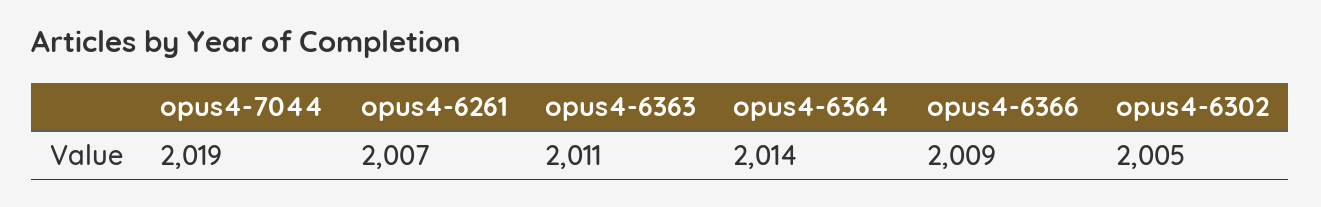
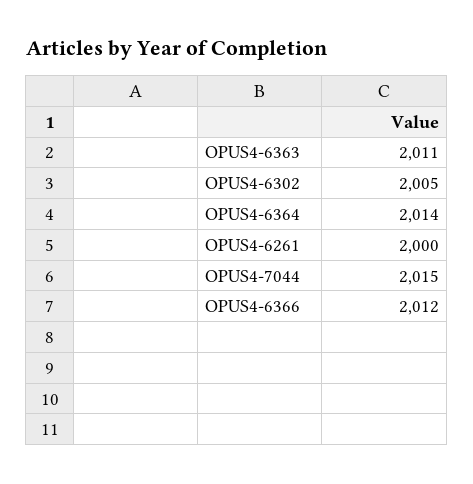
  {
-   "opus4-7044": 2019,
+   "opus4-7044": 2015,
-   "opus4-6261": 2007,
+   "opus4-6261": 2000,
    "opus4-6363": 2011,
    "opus4-6364": 2014,
-   "opus4-6366": 2009,
+   "opus4-6366": 2012,
    "opus4-6302": 2005
  }

